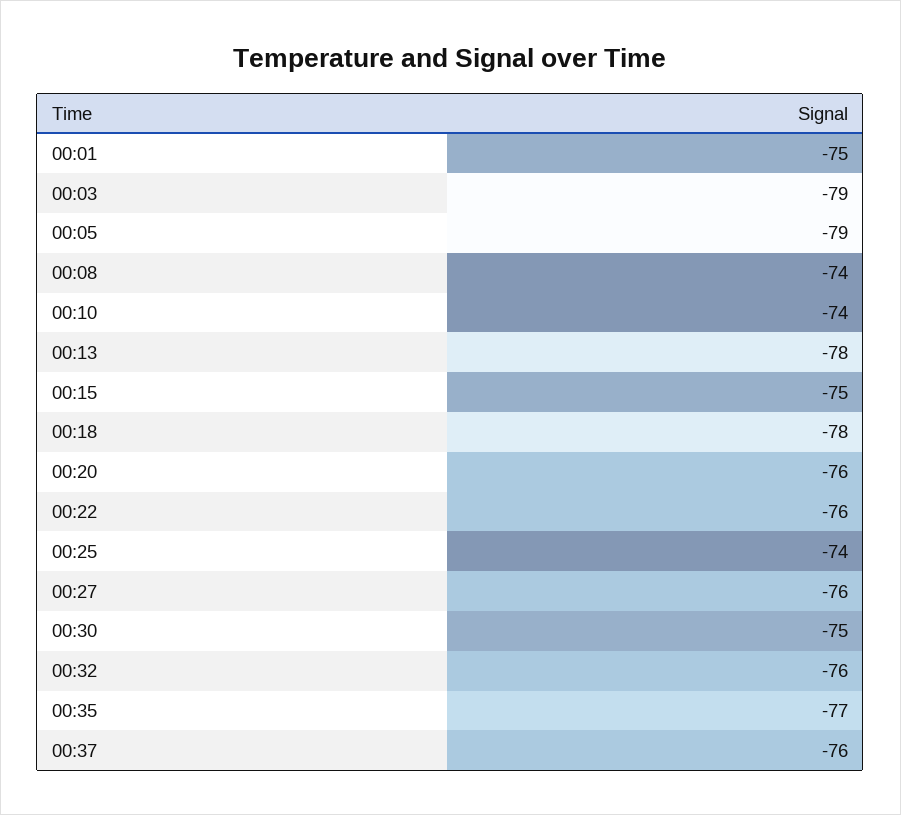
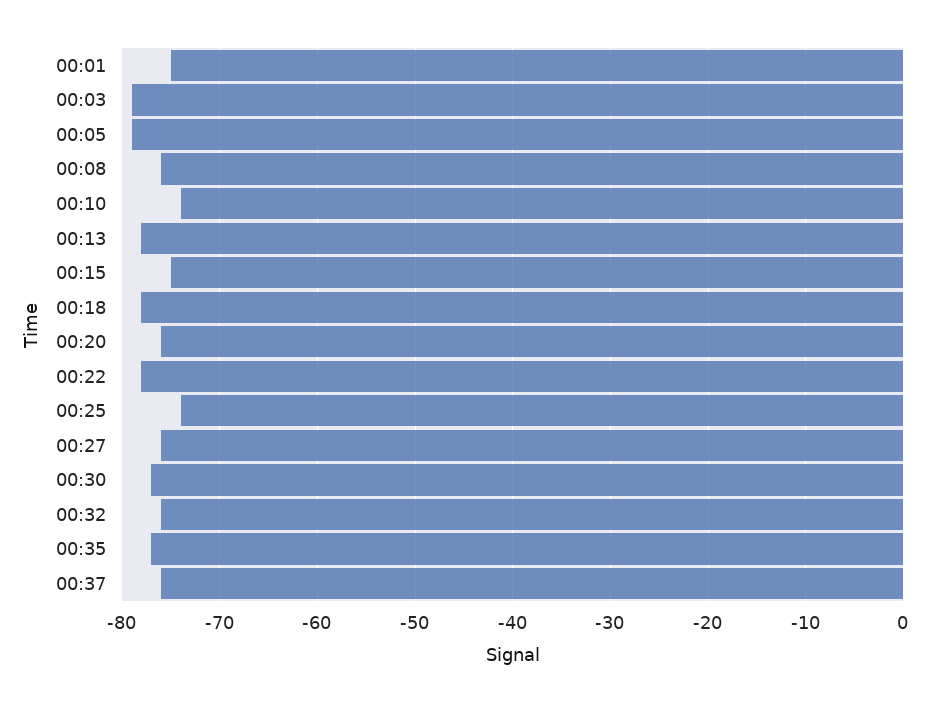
  {
    "00:01": -75,
    "00:03": -79,
    "00:05": -79,
-   "00:08": -74,
+   "00:08": -76,
    "00:10": -74,
    "00:13": -78,
    "00:15": -75,
    "00:18": -78,
    "00:20": -76,
-   "00:22": -76,
+   "00:22": -78,
    "00:25": -74,
    "00:27": -76,
-   "00:30": -75,
+   "00:30": -77,
    "00:32": -76,
    "00:35": -77,
    "00:37": -76
  }

